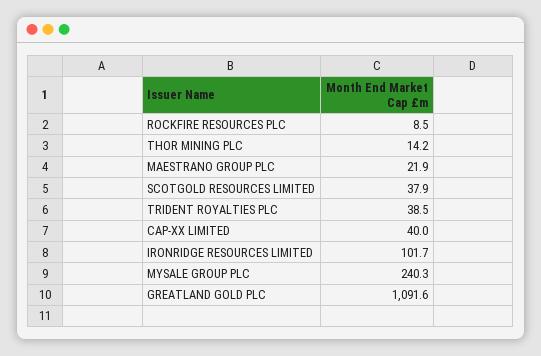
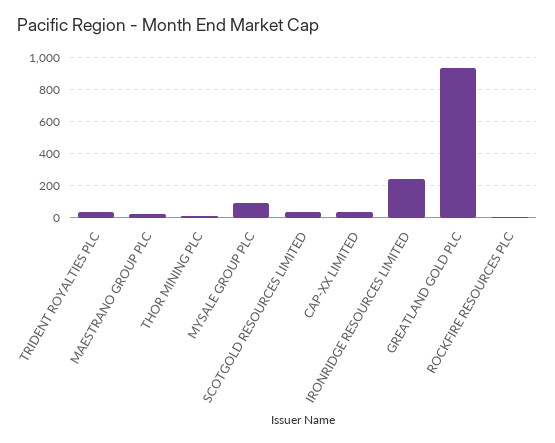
  {
    "ROCKFIRE RESOURCES PLC": 8.5,
    "THOR MINING PLC": 14.2,
    "MAESTRANO GROUP PLC": 21.9,
    "SCOTGOLD RESOURCES LIMITED": 37.9,
    "TRIDENT ROYALTIES PLC": 38.5,
    "CAP-XX LIMITED": 40,
-   "IRONRIDGE RESOURCES LIMITED": 101.7,
+   "IRONRIDGE RESOURCES LIMITED": 250,
-   "MYSALE GROUP PLC": 240.3,
+   "MYSALE GROUP PLC": 100,
-   "GREATLAND GOLD PLC": 1091.6
+   "GREATLAND GOLD PLC": 950
  }

